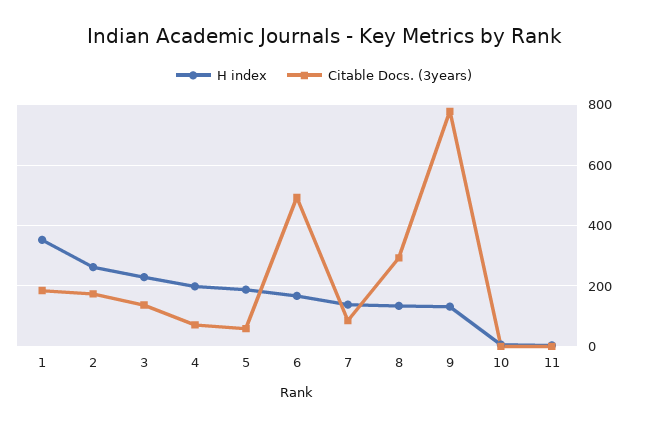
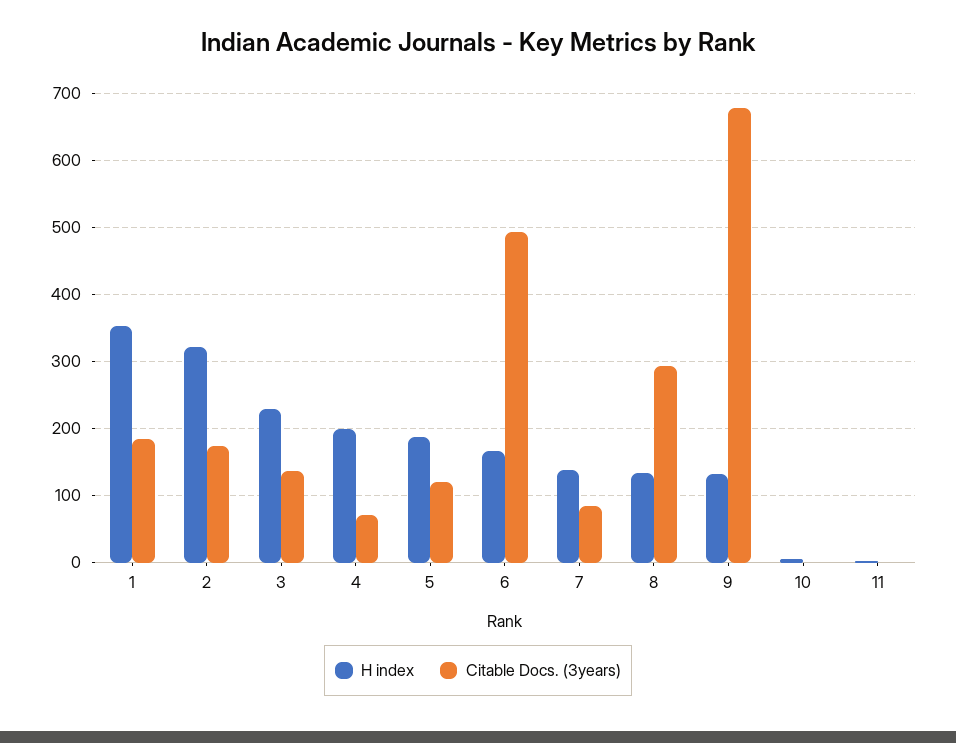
  {
    "H index": {
      "1": 350,
-     "2": 260,
+     "2": 320,
      "3": 230,
      "4": 200,
      "5": 190,
      "6": 170,
      "7": 140,
      "8": 130,
      "9": 130,
      "10": 10,
      "11": 0
    },
    "Citable Docs. (3years)": {
      "1": 190,
      "2": 170,
      "3": 140,
      "4": 70,
-     "5": 60,
+     "5": 120,
      "6": 490,
      "7": 90,
      "8": 290,
-     "9": 780,
+     "9": 680,
      "10": 0,
      "11": 0
    }
  }

